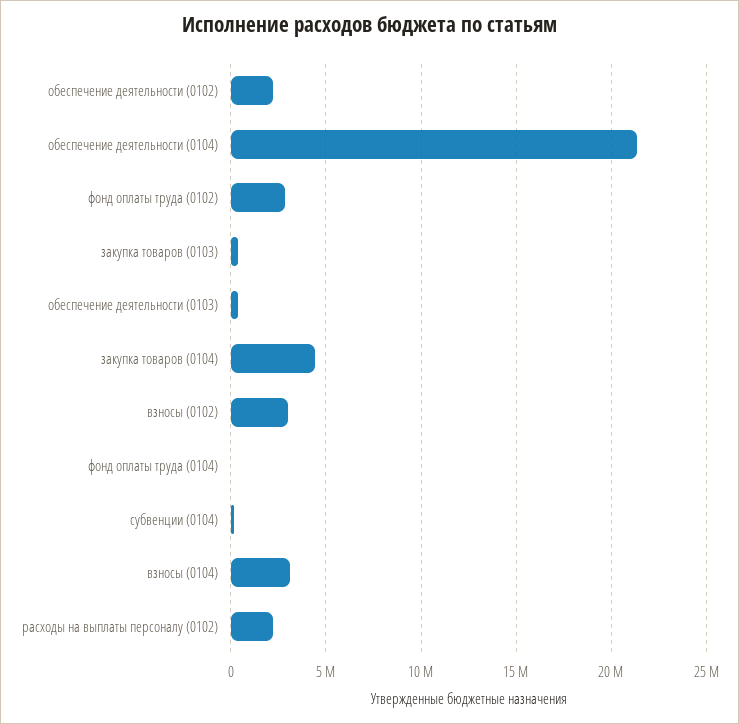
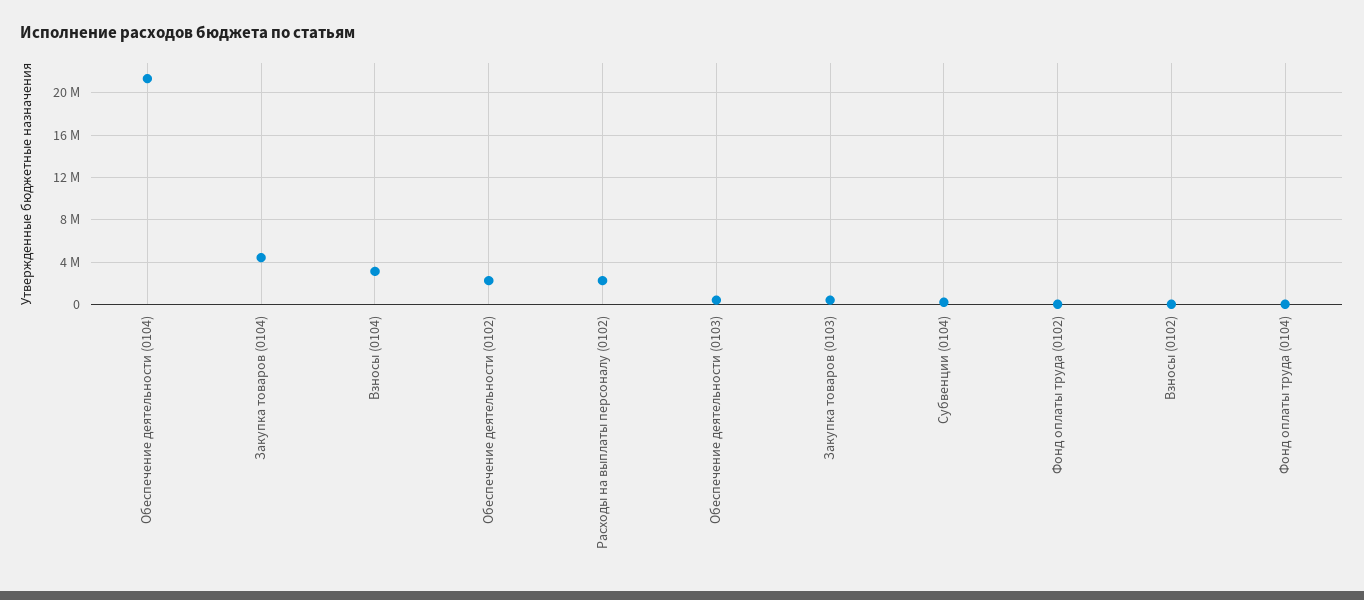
  {
    "обеспечение деятельности (0102)": 2000000,
    "обеспечение деятельности (0104)": 21500000,
-   "фонд оплаты труда (0102)": 3000000,
+   "фонд оплаты труда (0102)": 0,
    "закупка товаров (0103)": 500000,
    "обеспечение деятельности (0103)": 500000,
    "закупка товаров (0104)": 4500000,
-   "взносы (0102)": 3000000,
+   "взносы (0102)": 0,
    "фонд оплаты труда (0104)": 0,
    "субвенции (0104)": 0,
    "взносы (0104)": 3000000,
    "расходы на выплаты персоналу (0102)": 2000000
  }

